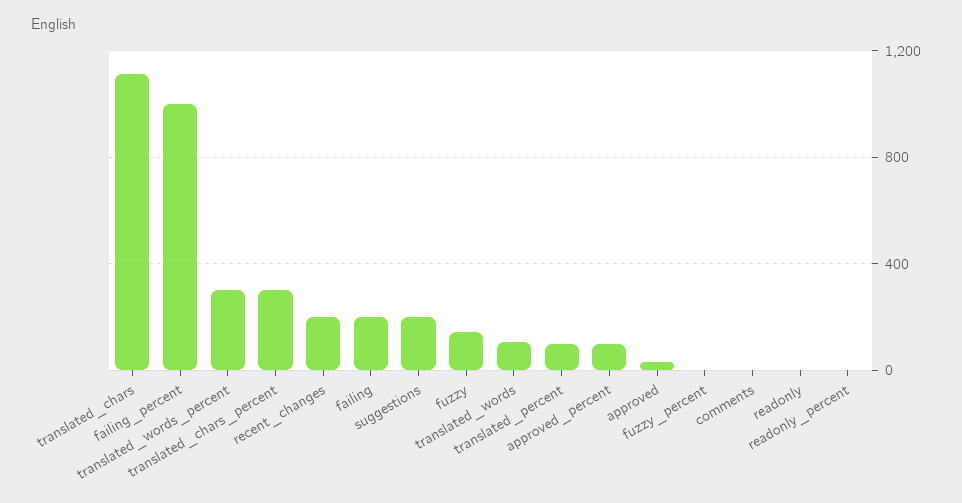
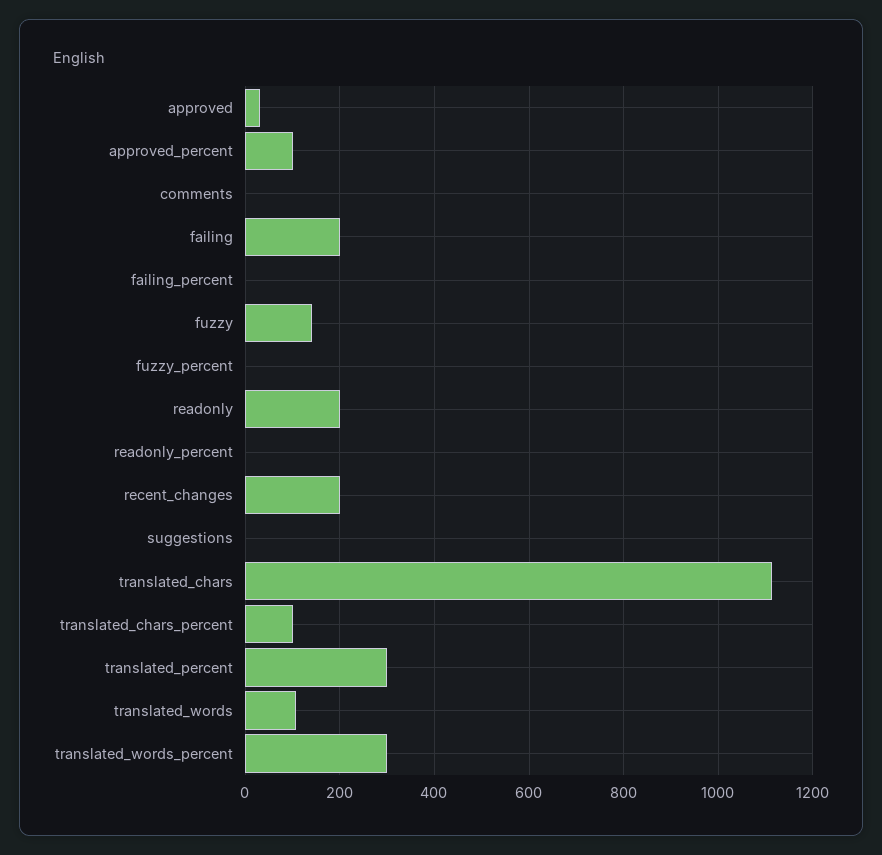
  {
    "translated_chars": 1120,
-   "failing_percent": 1000,
+   "failing_percent": 0,
    "translated_words_percent": 300,
-   "translated_chars_percent": 300,
+   "translated_chars_percent": 100,
    "recent_changes": 200,
    "failing": 200,
-   "suggestions": 200,
+   "suggestions": 0,
    "fuzzy": 140,
    "translated_words": 100,
-   "translated_percent": 100,
+   "translated_percent": 300,
    "approved_percent": 100,
    "approved": 40,
    "fuzzy_percent": 0,
    "comments": 0,
-   "readonly": 0,
+   "readonly": 200,
    "readonly_percent": 0
  }

